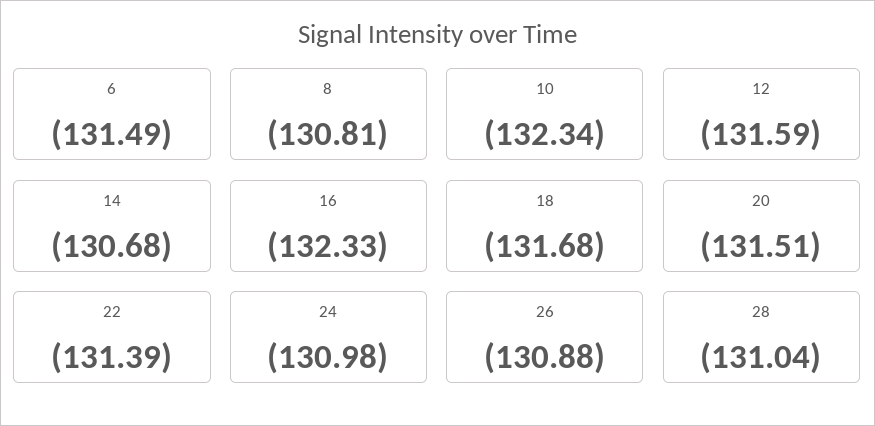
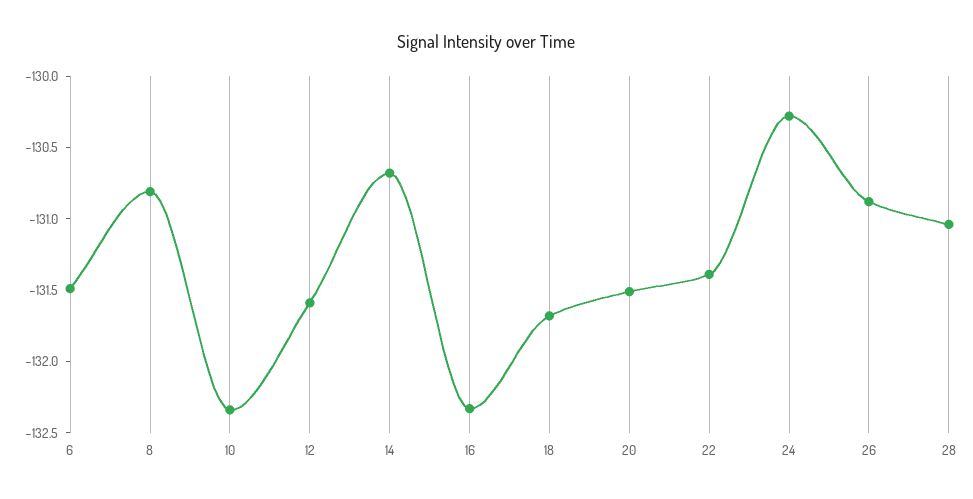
  {
    "6": -131.49,
    "8": -130.81,
    "10": -132.34,
    "12": -131.59,
    "14": -130.68,
    "16": -132.33,
    "18": -131.68,
    "20": -131.51,
    "22": -131.39,
-   "24": -130.98,
+   "24": -130.3,
    "26": -130.88,
    "28": -131.04
  }

